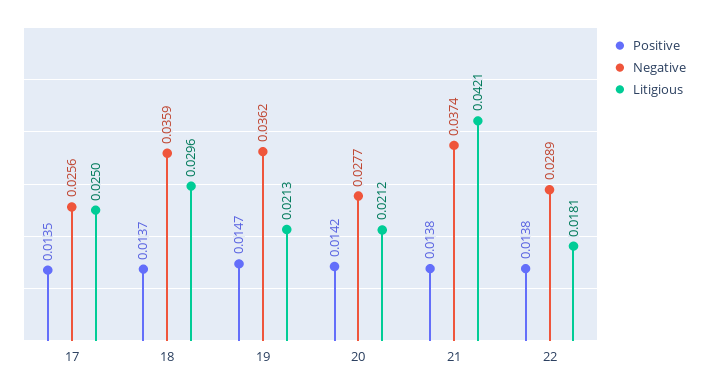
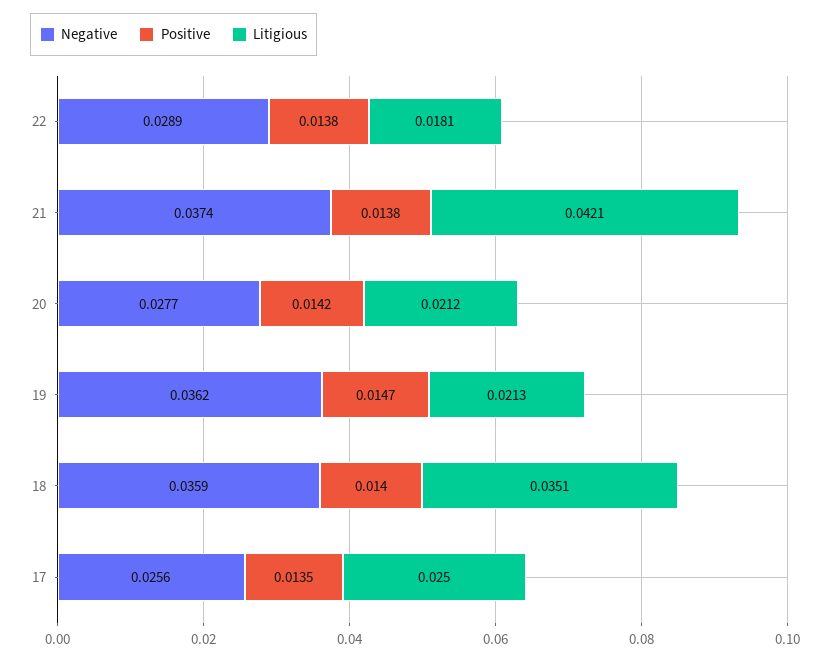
  {
    "Positive": {
      "17": 0.0135,
-     "18": 0.0137,
+     "18": 0.014,
      "19": 0.0147,
      "20": 0.0142,
      "21": 0.0138,
      "22": 0.0138
    },
    "Negative": {
      "17": 0.0256,
      "18": 0.0359,
      "19": 0.0362,
      "20": 0.0277,
      "21": 0.0374,
      "22": 0.0289
    },
    "Litigious": {
      "17": 0.025,
-     "18": 0.0296,
+     "18": 0.0351,
      "19": 0.0213,
      "20": 0.0212,
      "21": 0.0421,
      "22": 0.0181
    }
  }

